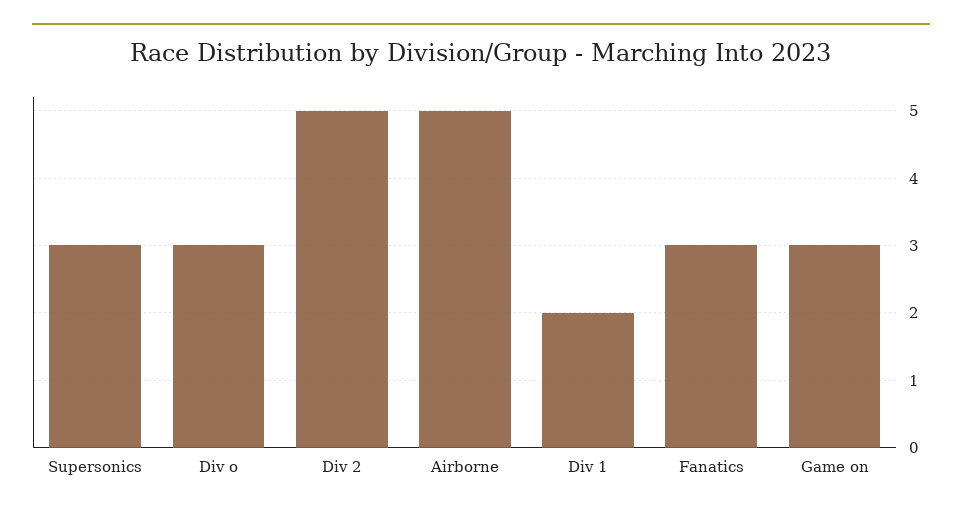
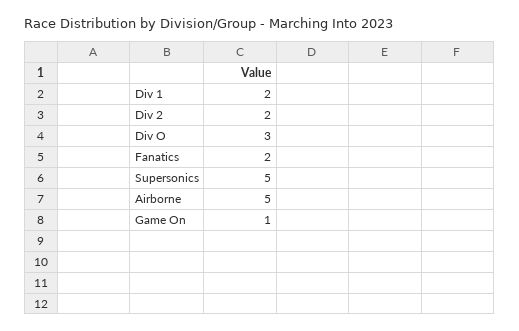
  {
-   "Supersonics": 3,
+   "Supersonics": 5,
    "Div o": 3,
-   "Div 2": 5,
+   "Div 2": 2,
    "Airborne": 5,
    "Div 1": 2,
-   "Fanatics": 3,
+   "Fanatics": 2,
-   "Game on": 3
+   "Game on": 1
  }

